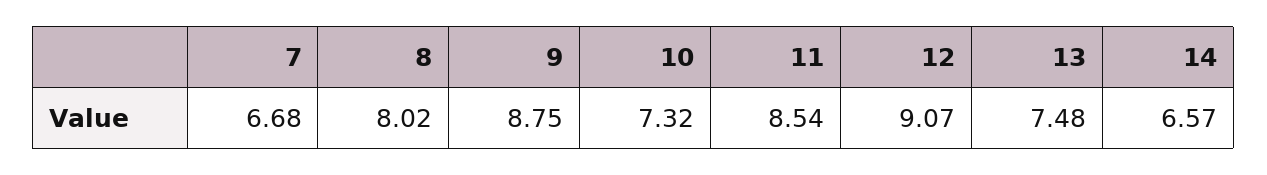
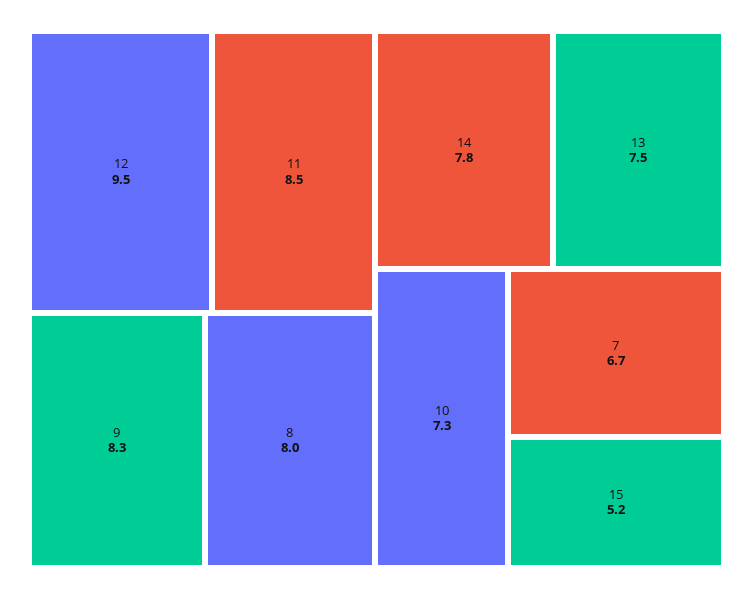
  {
    "7": 6.68,
    "8": 8.02,
-   "9": 8.75,
+   "9": 8.3,
    "10": 7.32,
    "11": 8.54,
-   "12": 9.07,
+   "12": 9.5,
    "13": 7.48,
-   "14": 6.57
+   "14": 7.8,
+   "15": 5.2
  }

